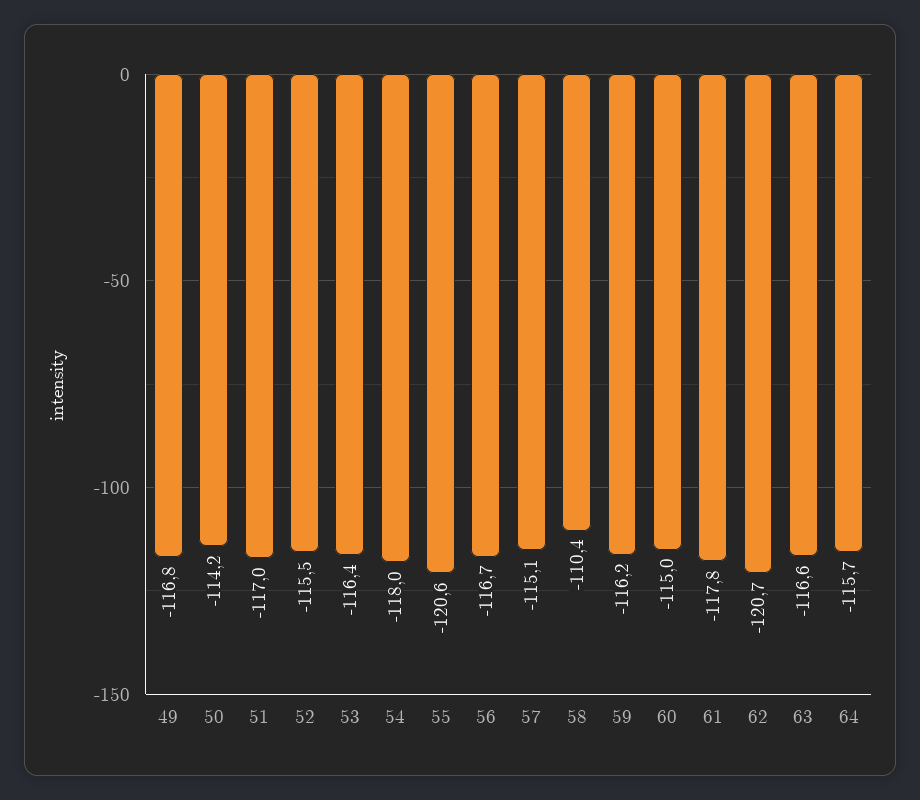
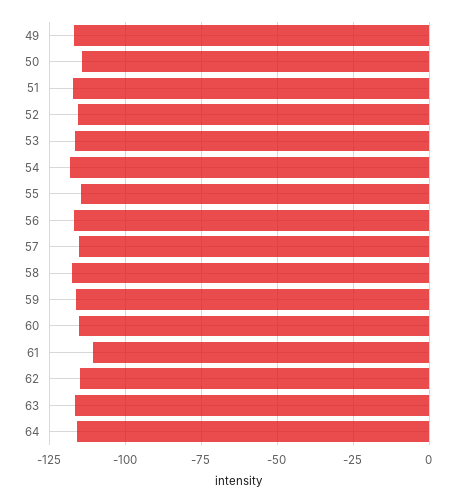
  {
    "49": -116.8,
    "50": -114.2,
    "51": -117,
    "52": -115.5,
    "53": -116.4,
    "54": -118,
-   "55": -120.6,
+   "55": -115,
    "56": -116.7,
    "57": -115.1,
-   "58": -110.4,
+   "58": -117.5,
    "59": -116.2,
    "60": -115,
-   "61": -117.8,
+   "61": -110,
-   "62": -120.7,
+   "62": -115,
    "63": -116.6,
    "64": -115.7
  }

